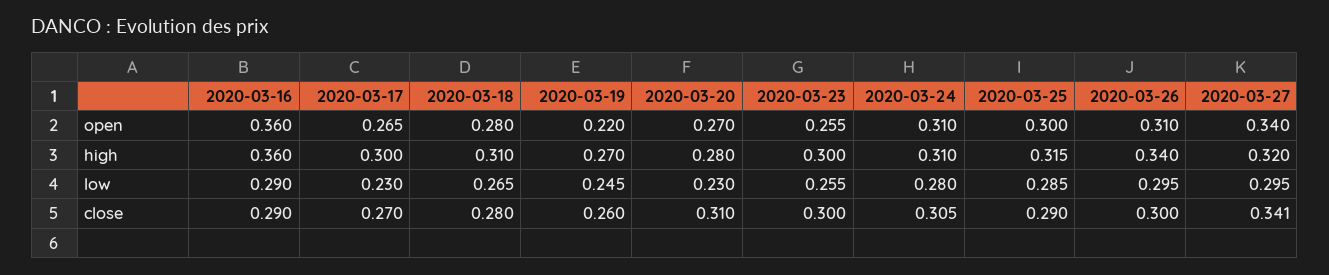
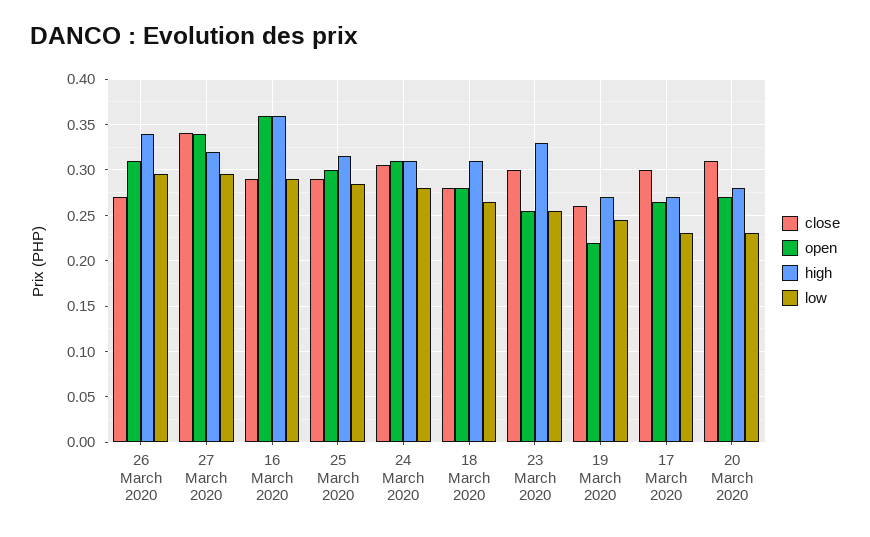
  {
    "open": {
      "2020-03-16": 0.36,
      "2020-03-17": 0.265,
      "2020-03-18": 0.28,
      "2020-03-19": 0.22,
      "2020-03-20": 0.27,
      "2020-03-23": 0.255,
      "2020-03-24": 0.31,
      "2020-03-25": 0.3,
      "2020-03-26": 0.31,
      "2020-03-27": 0.34
    },
    "high": {
      "2020-03-16": 0.36,
-     "2020-03-17": 0.3,
+     "2020-03-17": 0.27,
      "2020-03-18": 0.31,
      "2020-03-19": 0.27,
      "2020-03-20": 0.28,
-     "2020-03-23": 0.3,
+     "2020-03-23": 0.33,
      "2020-03-24": 0.31,
      "2020-03-25": 0.315,
      "2020-03-26": 0.34,
      "2020-03-27": 0.32
    },
    "low": {
      "2020-03-16": 0.29,
      "2020-03-17": 0.23,
      "2020-03-18": 0.265,
      "2020-03-19": 0.245,
      "2020-03-20": 0.23,
      "2020-03-23": 0.255,
      "2020-03-24": 0.28,
      "2020-03-25": 0.285,
      "2020-03-26": 0.295,
      "2020-03-27": 0.295
    },
    "close": {
      "2020-03-16": 0.29,
-     "2020-03-17": 0.27,
+     "2020-03-17": 0.3,
      "2020-03-18": 0.28,
      "2020-03-19": 0.26,
      "2020-03-20": 0.31,
      "2020-03-23": 0.3,
      "2020-03-24": 0.305,
      "2020-03-25": 0.29,
-     "2020-03-26": 0.3,
+     "2020-03-26": 0.27,
      "2020-03-27": 0.341
    }
  }

